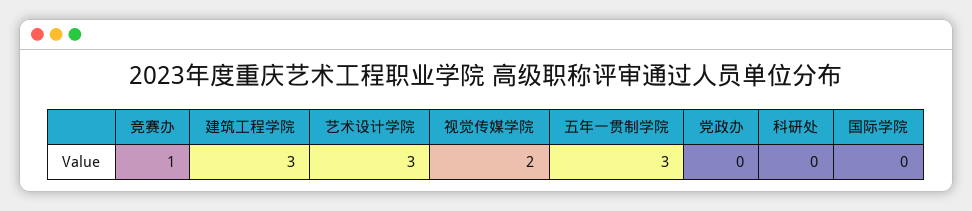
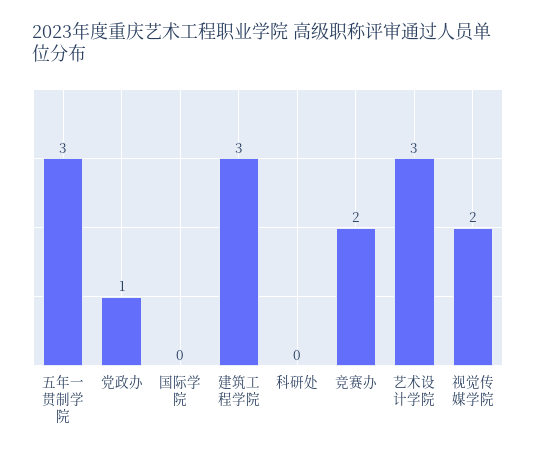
  {
-   "竞赛办": 1,
+   "竞赛办": 2,
    "建筑工程学院": 3,
    "艺术设计学院": 3,
    "视觉传媒学院": 2,
    "五年一贯制学院": 3,
-   "党政办": 0,
+   "党政办": 1,
    "科研处": 0,
    "国际学院": 0
  }

